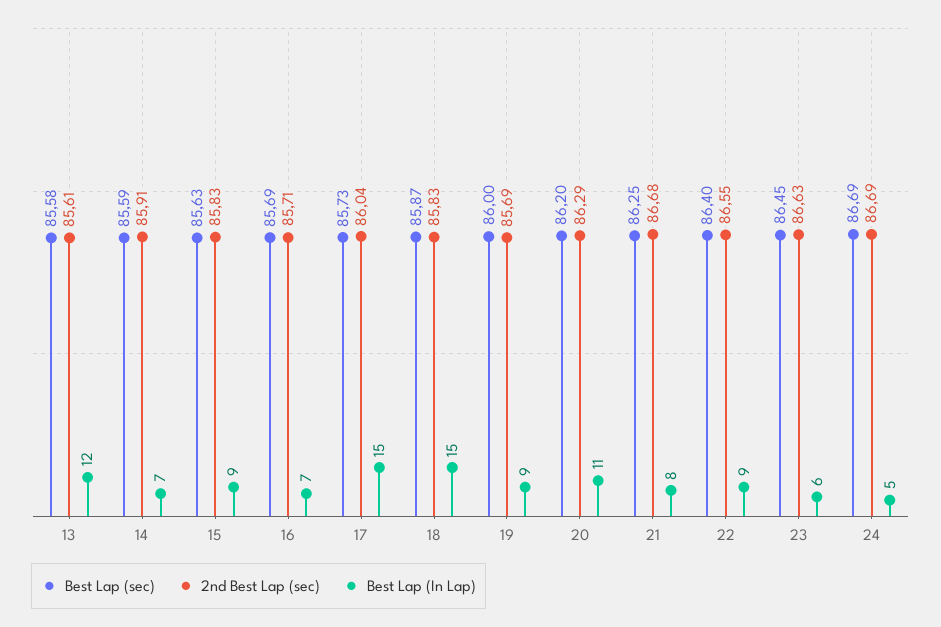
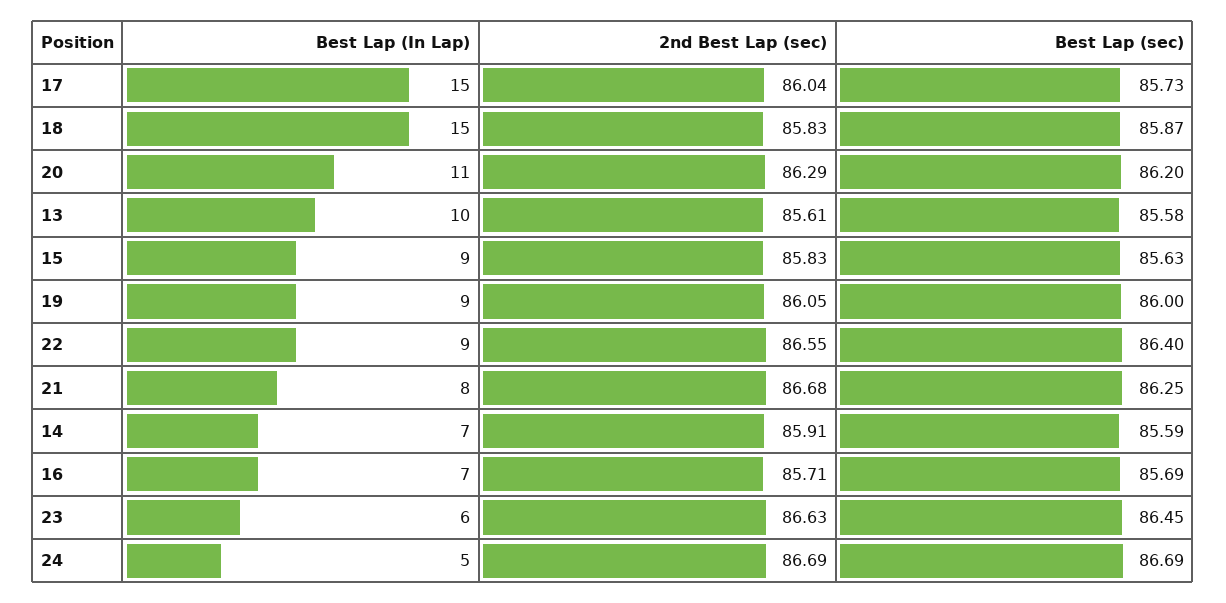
  {
    "Best Lap (sec)": {
      "13": 85.58,
      "14": 85.59,
      "15": 85.63,
      "16": 85.69,
      "17": 85.73,
      "18": 85.87,
      "19": 86,
      "20": 86.2,
      "21": 86.25,
      "22": 86.4,
      "23": 86.45,
      "24": 86.69
    },
    "2nd Best Lap (sec)": {
      "13": 85.61,
      "14": 85.91,
      "15": 85.83,
      "16": 85.71,
      "17": 86.04,
      "18": 85.83,
-     "19": 85.69,
+     "19": 86.05,
      "20": 86.29,
      "21": 86.68,
      "22": 86.55,
      "23": 86.63,
      "24": 86.69
    },
    "Best Lap (In Lap)": {
-     "13": 12,
+     "13": 10,
      "14": 7,
      "15": 9,
      "16": 7,
      "17": 15,
      "18": 15,
      "19": 9,
      "20": 11,
      "21": 8,
      "22": 9,
      "23": 6,
      "24": 5
    }
  }

